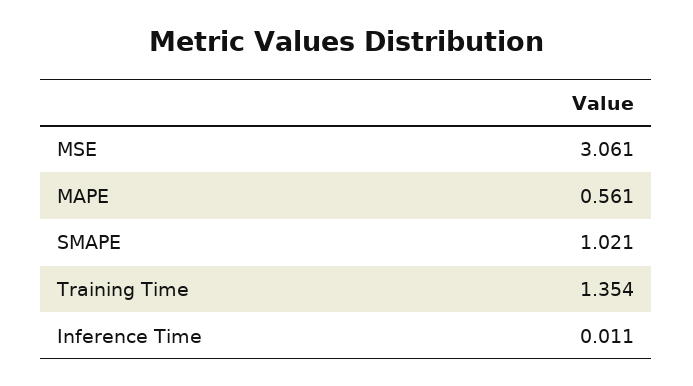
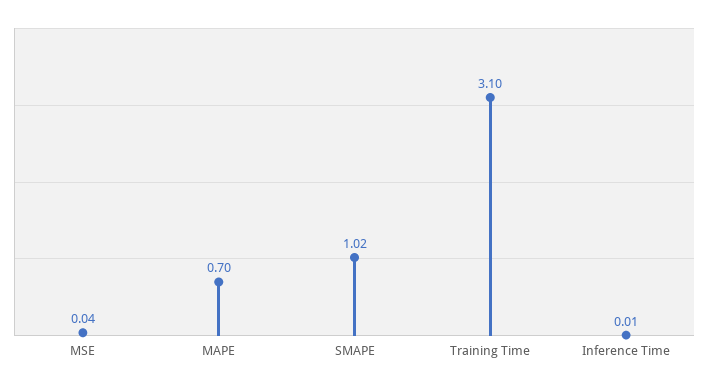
  {
-   "MSE": 3.061,
+   "MSE": 0.04,
-   "MAPE": 0.561,
+   "MAPE": 0.7,
    "SMAPE": 1.021,
-   "Training Time": 1.354,
+   "Training Time": 3.1,
    "Inference Time": 0.011
  }

